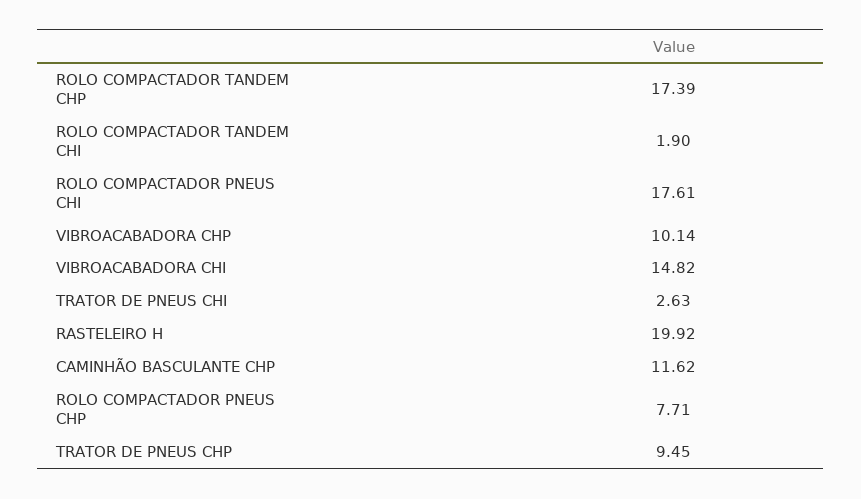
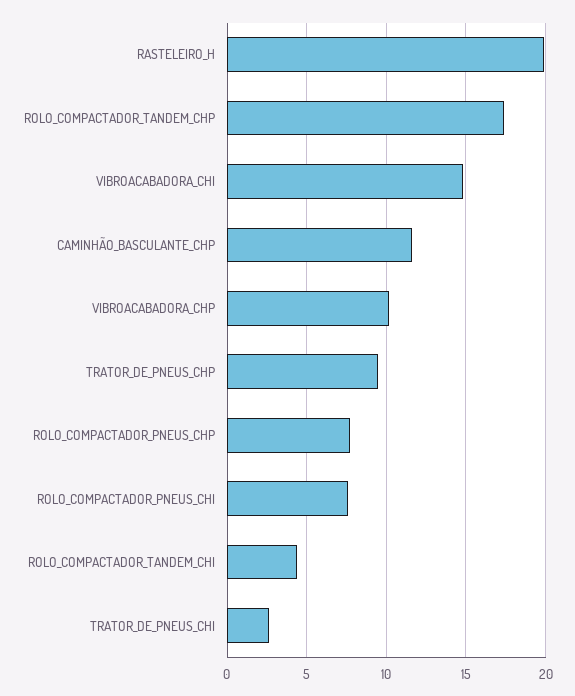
  {
    "ROLO COMPACTADOR TANDEM CHP": 17.39,
-   "ROLO COMPACTADOR TANDEM CHI": 1.9,
+   "ROLO COMPACTADOR TANDEM CHI": 4.5,
-   "ROLO COMPACTADOR PNEUS CHI": 17.61,
+   "ROLO COMPACTADOR PNEUS CHI": 7.5,
    "VIBROACABADORA CHP": 10.14,
    "VIBROACABADORA CHI": 14.82,
    "TRATOR DE PNEUS CHI": 2.63,
    "RASTELEIRO H": 19.92,
    "CAMINHÃO BASCULANTE CHP": 11.62,
    "ROLO COMPACTADOR PNEUS CHP": 7.71,
    "TRATOR DE PNEUS CHP": 9.45
  }

